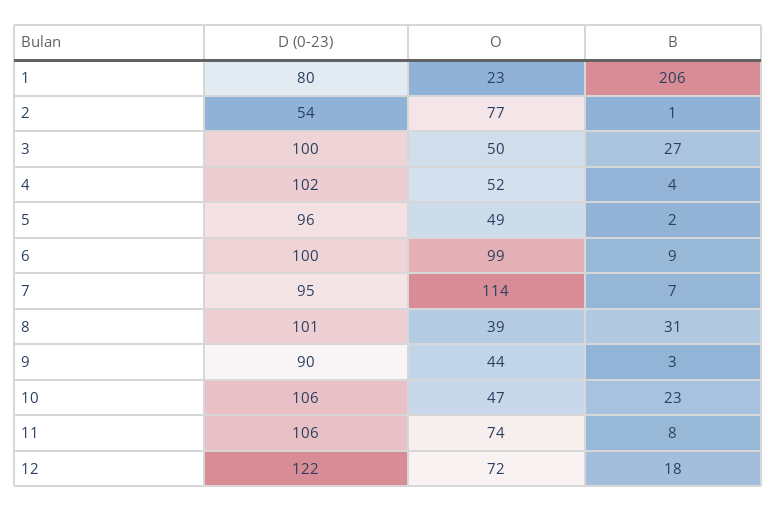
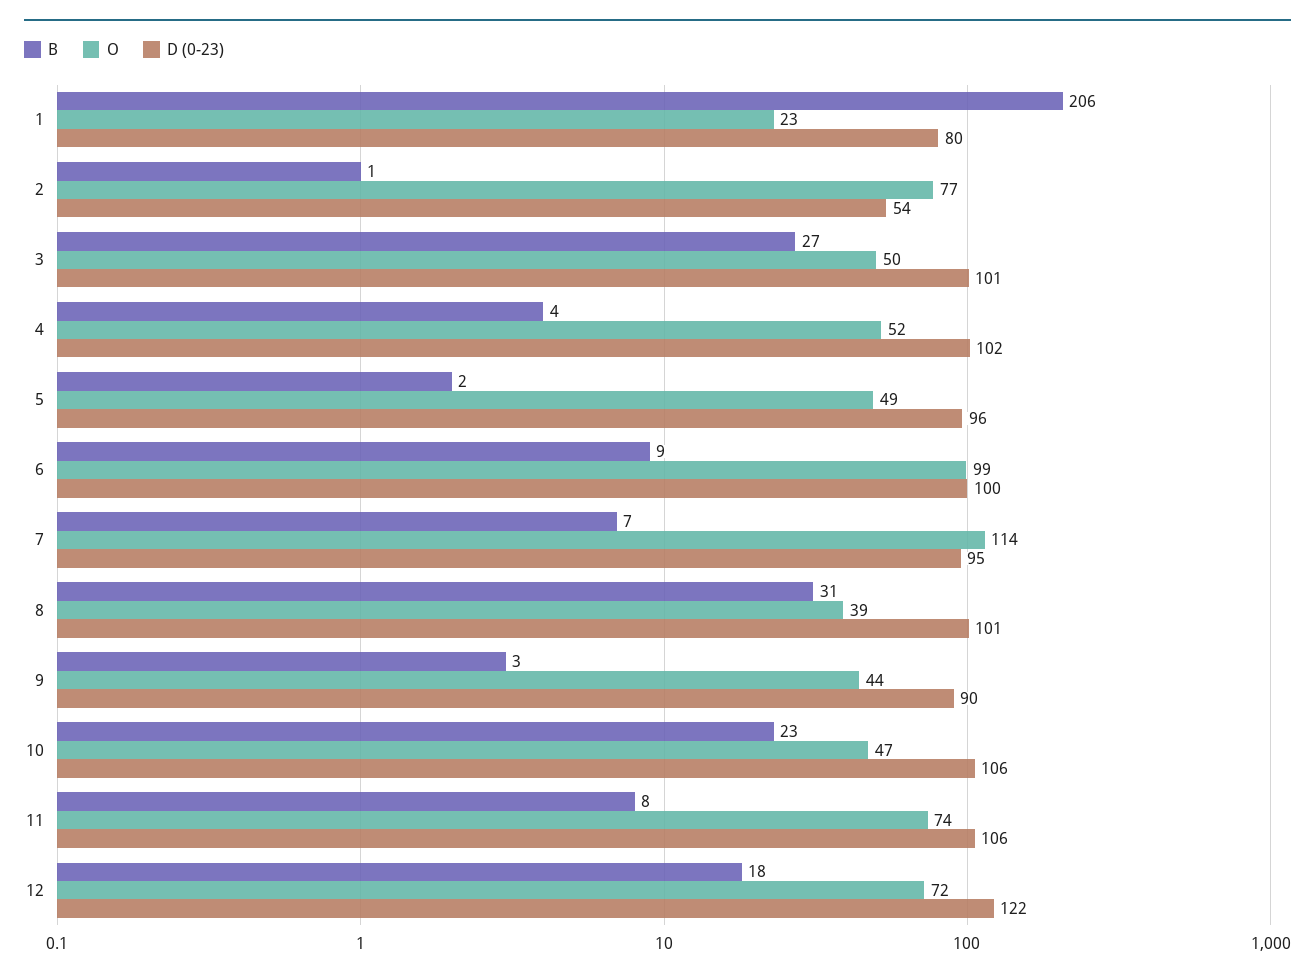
  {
    "D (0-23)": {
      "1": 80,
      "2": 54,
-     "3": 100,
+     "3": 101,
      "4": 102,
      "5": 96,
      "6": 100,
      "7": 95,
      "8": 101,
      "9": 90,
      "10": 106,
      "11": 106,
      "12": 122
    },
    "O": {
      "1": 23,
      "2": 77,
      "3": 50,
      "4": 52,
      "5": 49,
      "6": 99,
      "7": 114,
      "8": 39,
      "9": 44,
      "10": 47,
      "11": 74,
      "12": 72
    },
    "B": {
      "1": 206,
      "2": 1,
      "3": 27,
      "4": 4,
      "5": 2,
      "6": 9,
      "7": 7,
      "8": 31,
      "9": 3,
      "10": 23,
      "11": 8,
      "12": 18
    }
  }

